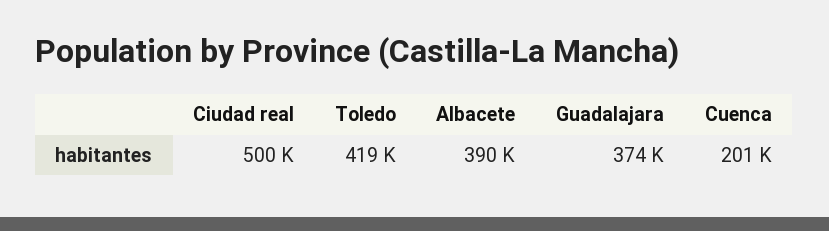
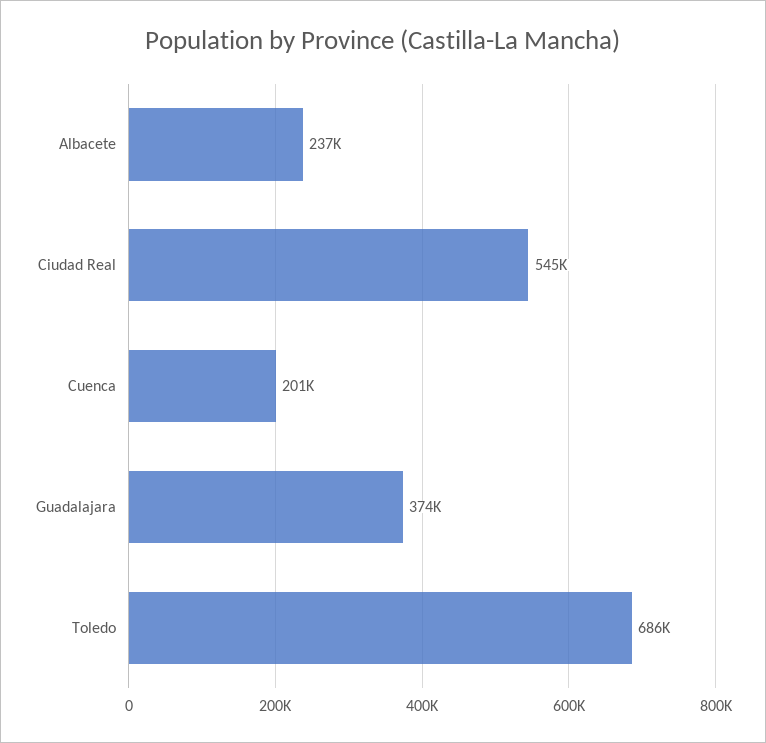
  {
-   "Ciudad real": 500000,
+   "Ciudad real": 545000,
-   "Toledo": 419000,
+   "Toledo": 686000,
-   "Albacete": 390000,
+   "Albacete": 237000,
    "Guadalajara": 374000,
    "Cuenca": 201000
  }

